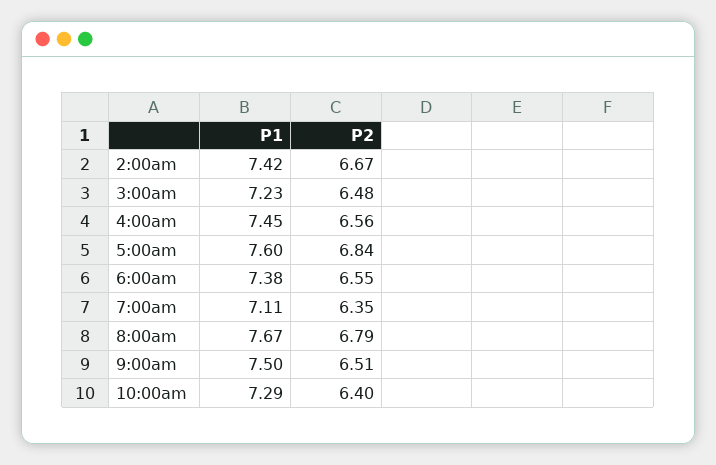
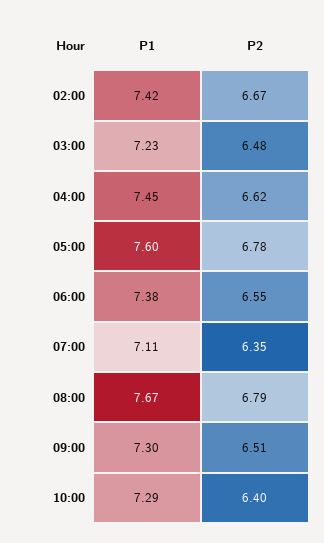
  {
    "P1": {
      "2:00am": 7.42,
      "3:00am": 7.23,
      "4:00am": 7.45,
      "5:00am": 7.6,
      "6:00am": 7.38,
      "7:00am": 7.11,
      "8:00am": 7.67,
-     "9:00am": 7.5,
+     "9:00am": 7.3,
      "10:00am": 7.29
    },
    "P2": {
      "2:00am": 6.67,
      "3:00am": 6.48,
-     "4:00am": 6.56,
+     "4:00am": 6.62,
-     "5:00am": 6.84,
+     "5:00am": 6.78,
      "6:00am": 6.55,
      "7:00am": 6.35,
      "8:00am": 6.79,
      "9:00am": 6.51,
      "10:00am": 6.4
    }
  }

